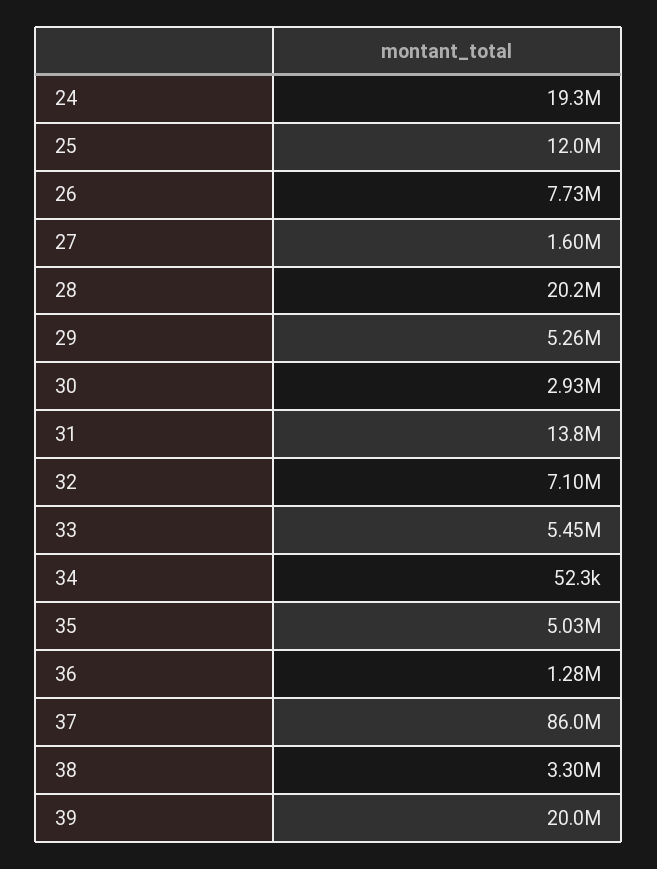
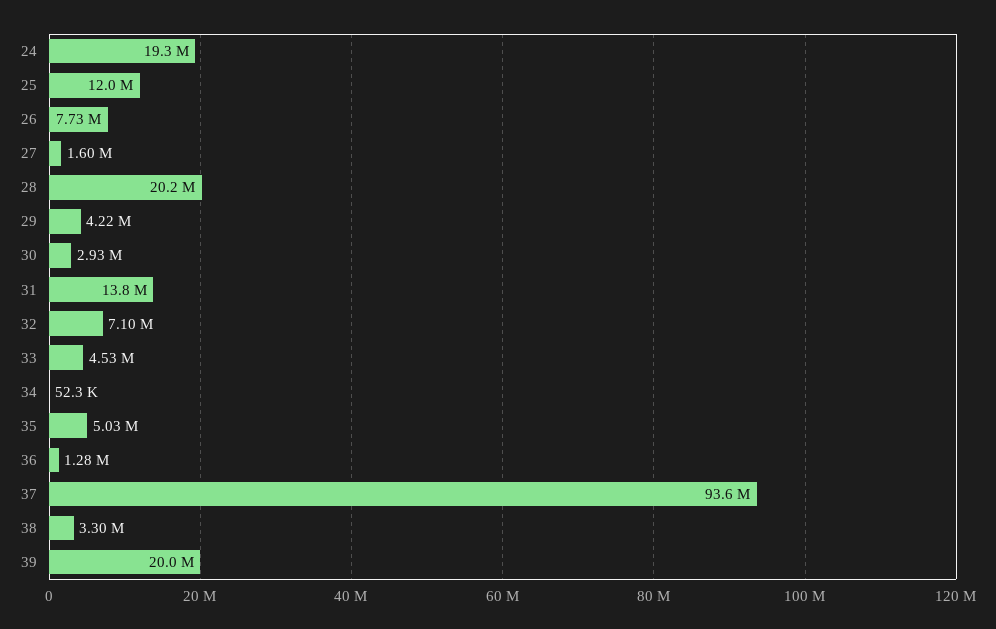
  {
    "24": 19300000,
    "25": 12000000,
    "26": 7730000,
    "27": 1600000,
    "28": 20200000,
-   "29": 5260000,
+   "29": 4220000,
    "30": 2930000,
    "31": 13800000,
    "32": 7100000,
-   "33": 5450000,
+   "33": 4530000,
    "34": 52300,
    "35": 5030000,
    "36": 1280000,
-   "37": 86000000,
+   "37": 93600000,
    "38": 3300000,
    "39": 20000000
  }

